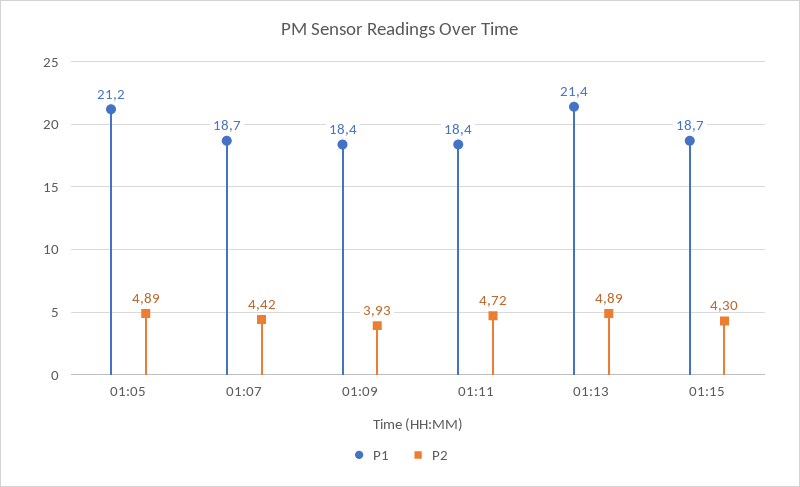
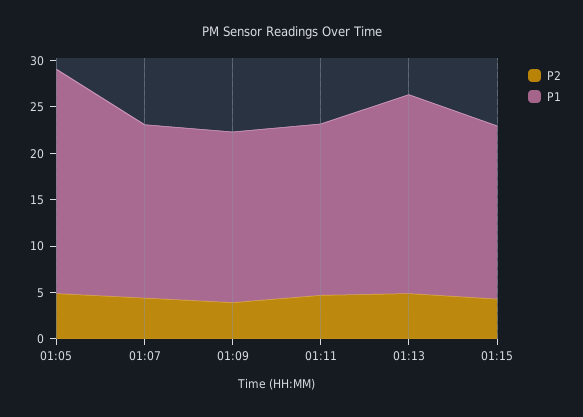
  {
    "P1": {
-     "01:05": 21.2,
+     "01:05": 24,
      "01:07": 18.7,
      "01:09": 18.4,
      "01:11": 18.4,
      "01:13": 21.4,
      "01:15": 18.7
    },
    "P2": {
      "01:05": 4.89,
      "01:07": 4.42,
      "01:09": 3.93,
      "01:11": 4.72,
      "01:13": 4.89,
      "01:15": 4.3
    }
  }

